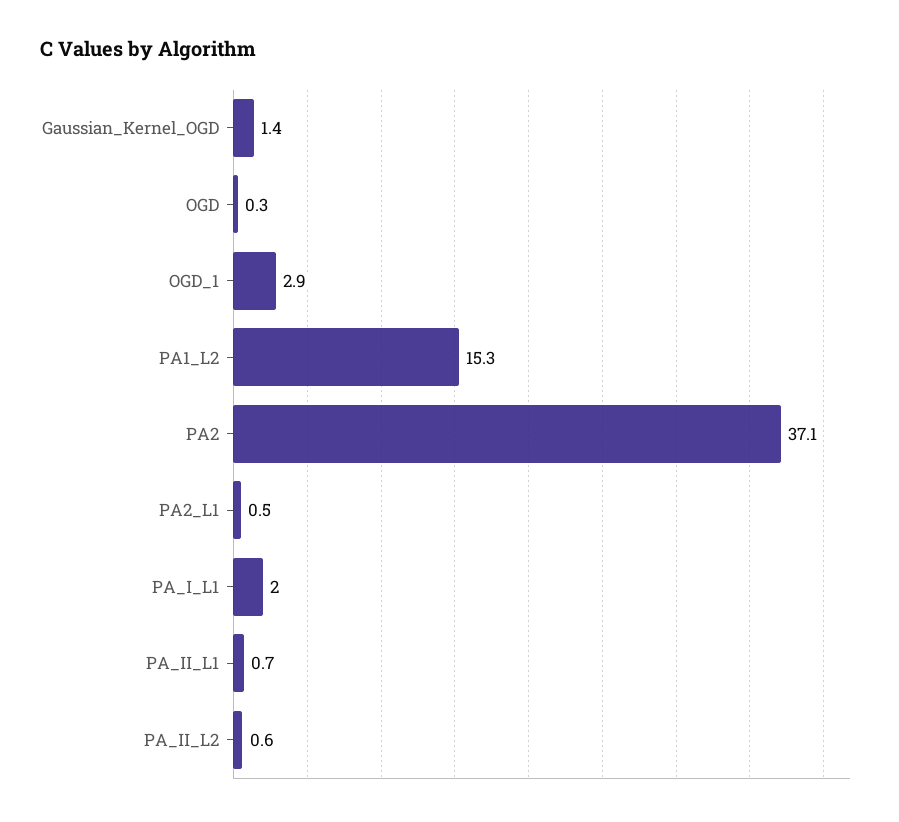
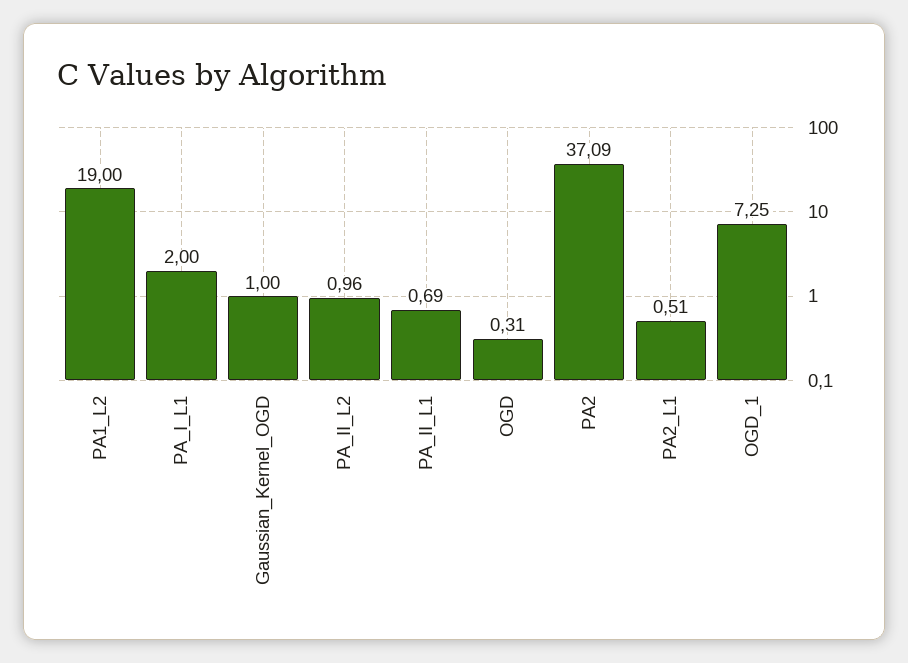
  {
-   "Gaussian_Kernel_OGD": 1.4,
+   "Gaussian_Kernel_OGD": 1,
    "OGD": 0.31,
-   "OGD_1": 2.9,
+   "OGD_1": 7.25,
-   "PA1_L2": 15.3,
+   "PA1_L2": 19,
    "PA2": 37.09,
    "PA2_L1": 0.51,
    "PA_I_L1": 2,
    "PA_II_L1": 0.69,
-   "PA_II_L2": 0.6
+   "PA_II_L2": 0.96
  }

